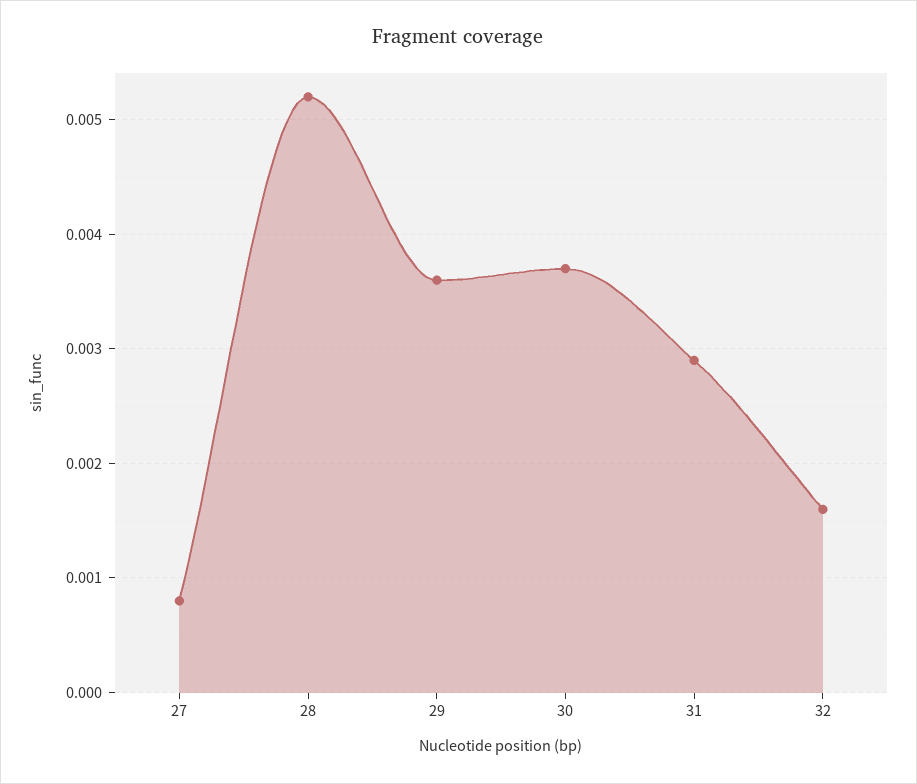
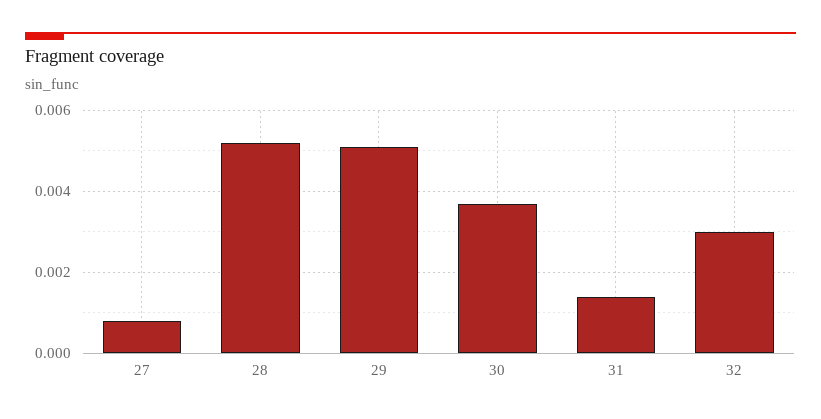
  {
    "27": 0.0008,
    "28": 0.0052,
-   "29": 0.0036,
+   "29": 0.005,
    "30": 0.0037,
-   "31": 0.0029,
+   "31": 0.0015,
-   "32": 0.0016
+   "32": 0.003
  }

